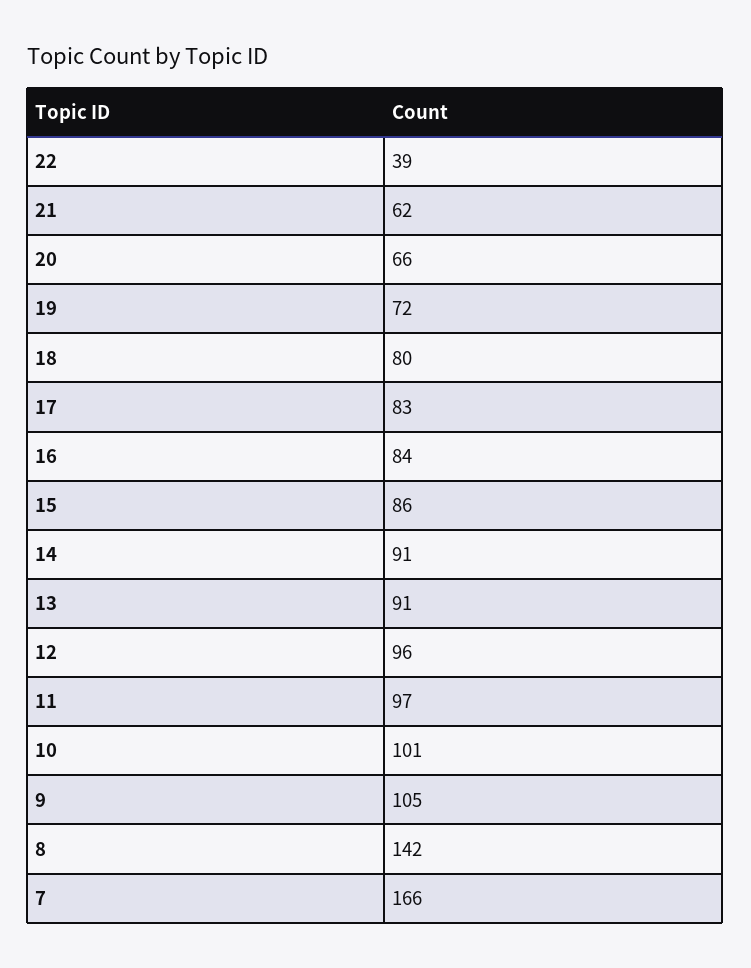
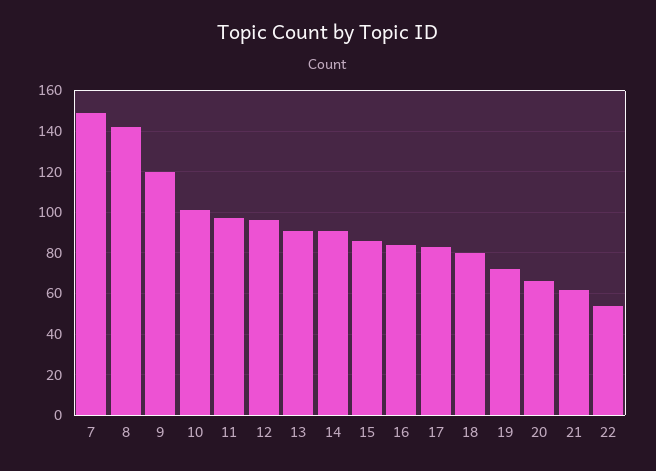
  {
-   "22": 39,
+   "22": 55,
    "21": 62,
    "20": 66,
    "19": 72,
    "18": 80,
    "17": 83,
    "16": 84,
    "15": 86,
    "14": 91,
    "13": 91,
    "12": 96,
    "11": 97,
    "10": 101,
-   "9": 105,
+   "9": 120,
    "8": 142,
-   "7": 166
+   "7": 150
  }

